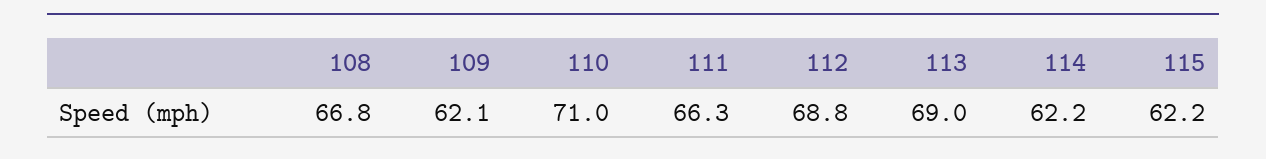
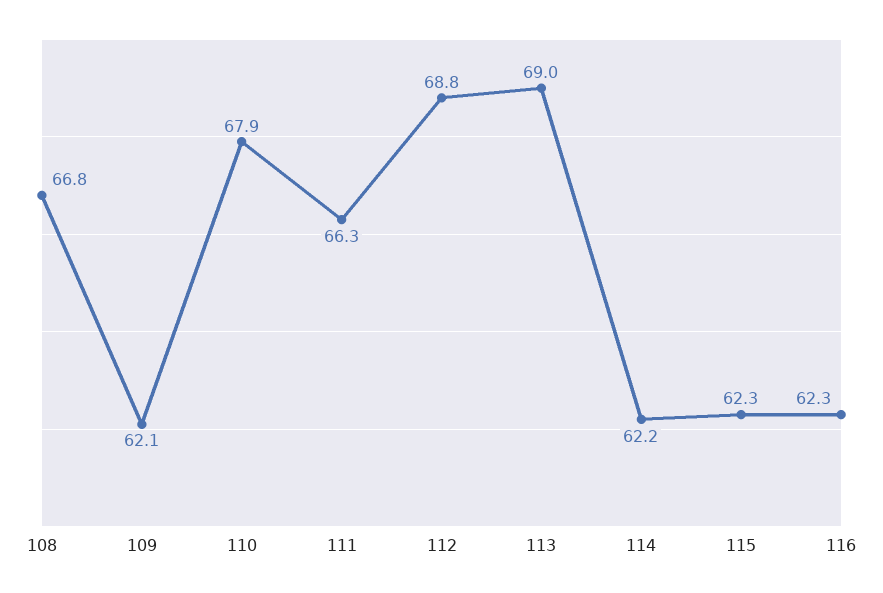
  {
    "108": 66.8,
    "109": 62.1,
-   "110": 71,
+   "110": 67.9,
    "111": 66.3,
    "112": 68.8,
    "113": 69,
    "114": 62.2,
-   "115": 62.2
+   "115": 62.3,
+   "116": 62.3
  }

